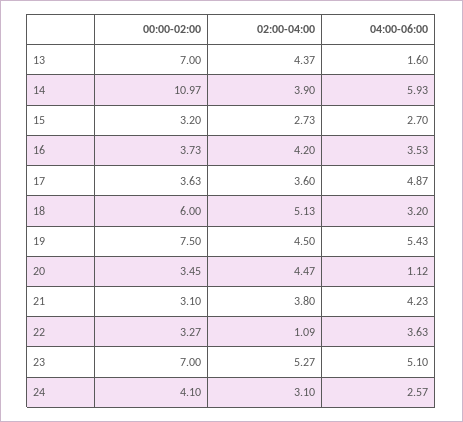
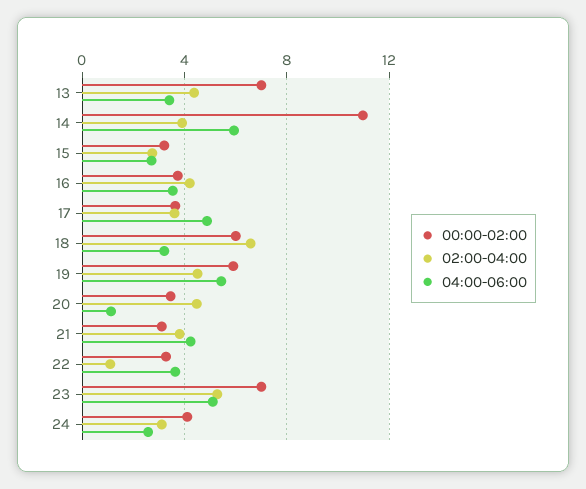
  {
    "00:00-02:00": {
      "13": 7,
      "14": 10.97,
      "15": 3.2,
      "16": 3.73,
      "17": 3.63,
      "18": 6,
-     "19": 7.5,
+     "19": 6,
      "20": 3.45,
      "21": 3.1,
      "22": 3.27,
      "23": 7,
      "24": 4.1
    },
    "02:00-04:00": {
      "13": 4.37,
      "14": 3.9,
      "15": 2.73,
      "16": 4.2,
      "17": 3.6,
-     "18": 5.13,
+     "18": 6.5,
      "19": 4.5,
      "20": 4.47,
      "21": 3.8,
      "22": 1.09,
      "23": 5.27,
      "24": 3.1
    },
    "04:00-06:00": {
-     "13": 1.6,
+     "13": 3.5,
      "14": 5.93,
      "15": 2.7,
      "16": 3.53,
      "17": 4.87,
      "18": 3.2,
      "19": 5.43,
      "20": 1.12,
      "21": 4.23,
      "22": 3.63,
      "23": 5.1,
      "24": 2.57
    }
  }

